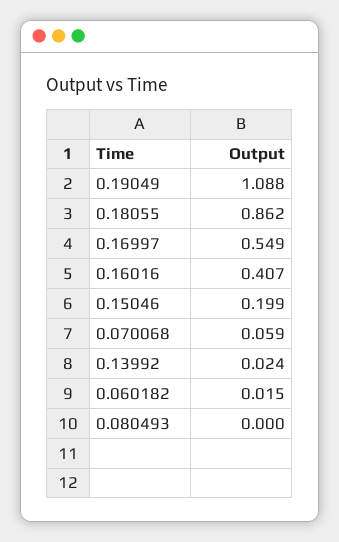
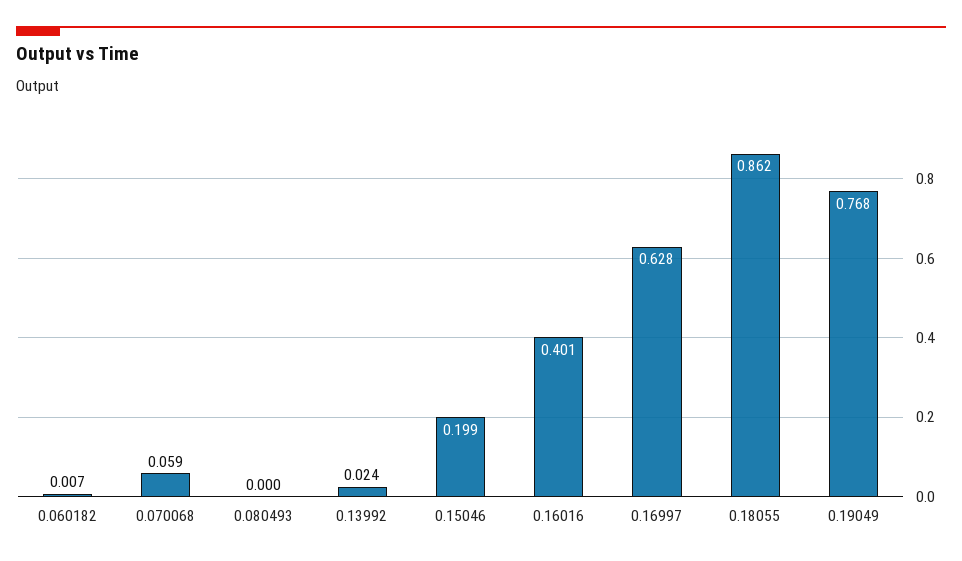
  {
-   "0.19049": 1.088,
+   "0.19049": 0.768,
    "0.18055": 0.862,
-   "0.16997": 0.549,
+   "0.16997": 0.628,
-   "0.16016": 0.407,
+   "0.16016": 0.401,
    "0.15046": 0.199,
    "0.070068": 0.059,
    "0.13992": 0.024,
-   "0.060182": 0.015,
+   "0.060182": 0.007,
    "0.080493": 0
  }

